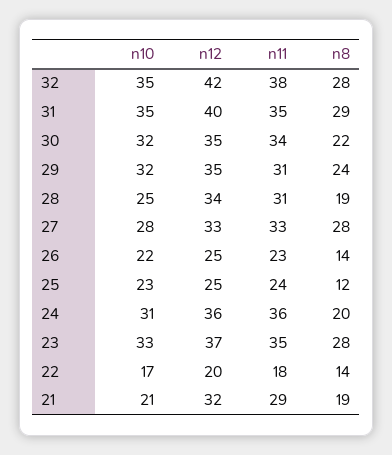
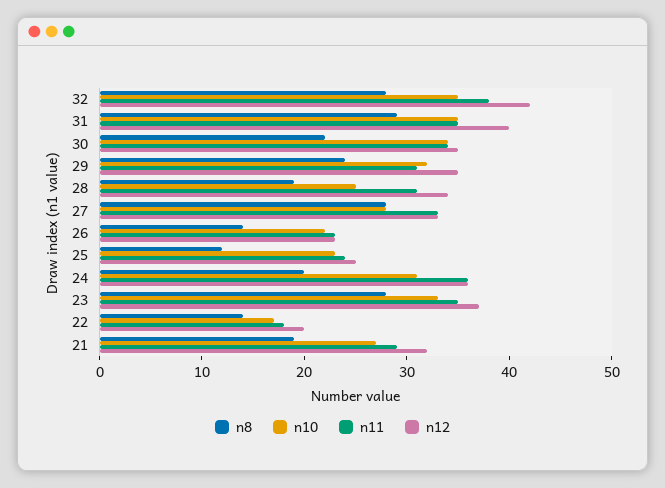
  {
    "n10": {
      "32": 35,
      "31": 35,
-     "30": 32,
+     "30": 34,
      "29": 32,
      "28": 25,
      "27": 28,
      "26": 22,
      "25": 23,
      "24": 31,
      "23": 33,
      "22": 17,
-     "21": 21
+     "21": 27
    },
    "n12": {
      "32": 42,
      "31": 40,
      "30": 35,
      "29": 35,
      "28": 34,
      "27": 33,
-     "26": 25,
+     "26": 23,
      "25": 25,
      "24": 36,
      "23": 37,
      "22": 20,
      "21": 32
    },
    "n11": {
      "32": 38,
      "31": 35,
      "30": 34,
      "29": 31,
      "28": 31,
      "27": 33,
      "26": 23,
      "25": 24,
      "24": 36,
      "23": 35,
      "22": 18,
      "21": 29
    },
    "n8": {
      "32": 28,
      "31": 29,
      "30": 22,
      "29": 24,
      "28": 19,
      "27": 28,
      "26": 14,
      "25": 12,
      "24": 20,
      "23": 28,
      "22": 14,
      "21": 19
    }
  }

